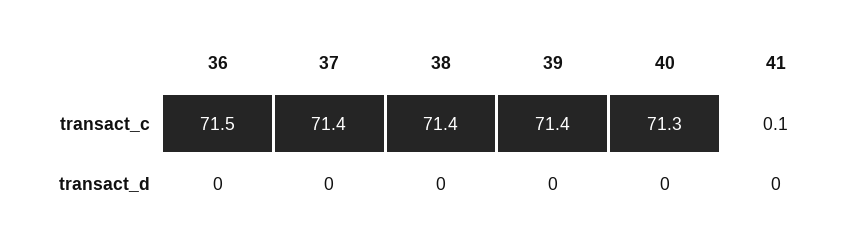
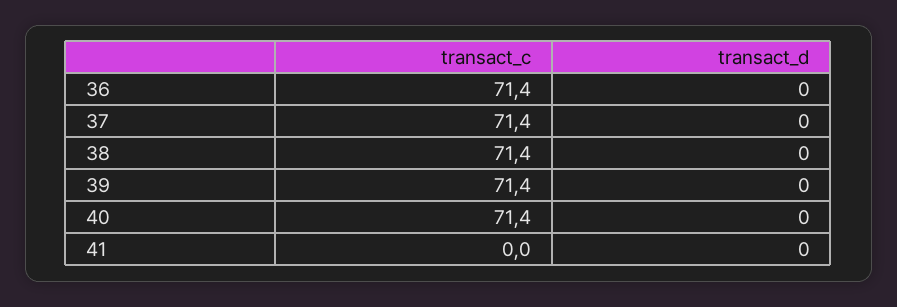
  {
    "36": {
-     "transact_c": 71.5,
+     "transact_c": 71.4,
      "transact_d": 0
    },
    "37": {
      "transact_c": 71.4,
      "transact_d": 0
    },
    "38": {
      "transact_c": 71.4,
      "transact_d": 0
    },
    "39": {
      "transact_c": 71.4,
      "transact_d": 0
    },
    "40": {
-     "transact_c": 71.3,
+     "transact_c": 71.4,
      "transact_d": 0
    },
    "41": {
-     "transact_c": 0.1,
+     "transact_c": 0,
      "transact_d": 0
    }
  }

